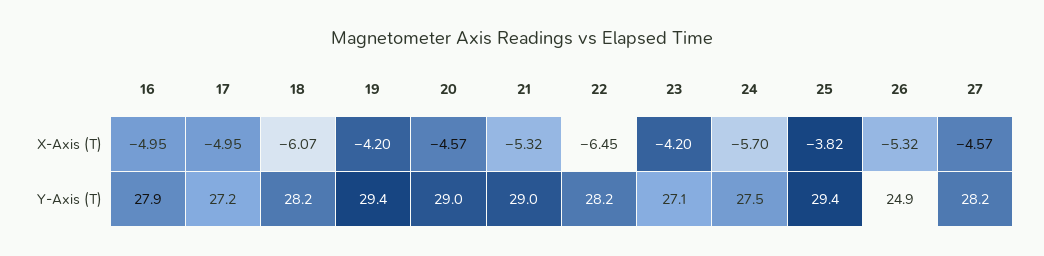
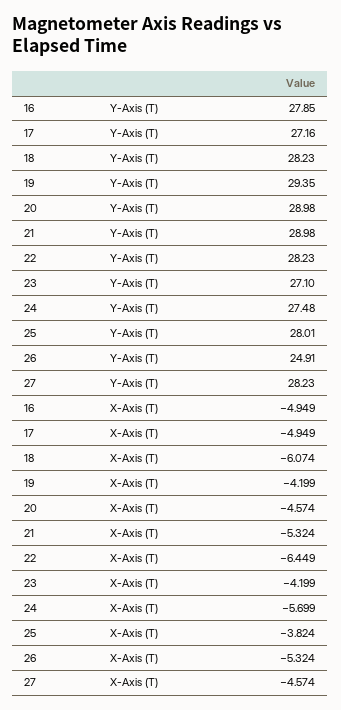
  {
    "16": {
      "X-Axis (T)": -4.949,
      "Y-Axis (T)": 27.85
    },
    "17": {
      "X-Axis (T)": -4.949,
      "Y-Axis (T)": 27.16
    },
    "18": {
      "X-Axis (T)": -6.074,
      "Y-Axis (T)": 28.23
    },
    "19": {
      "X-Axis (T)": -4.199,
      "Y-Axis (T)": 29.35
    },
    "20": {
      "X-Axis (T)": -4.574,
      "Y-Axis (T)": 28.98
    },
    "21": {
      "X-Axis (T)": -5.324,
      "Y-Axis (T)": 28.98
    },
    "22": {
      "X-Axis (T)": -6.449,
      "Y-Axis (T)": 28.23
    },
    "23": {
      "X-Axis (T)": -4.199,
      "Y-Axis (T)": 27.1
    },
    "24": {
      "X-Axis (T)": -5.699,
      "Y-Axis (T)": 27.48
    },
    "25": {
      "X-Axis (T)": -3.824,
-     "Y-Axis (T)": 29.4
+     "Y-Axis (T)": 28.01
    },
    "26": {
      "X-Axis (T)": -5.324,
      "Y-Axis (T)": 24.91
    },
    "27": {
      "X-Axis (T)": -4.574,
      "Y-Axis (T)": 28.23
    }
  }

